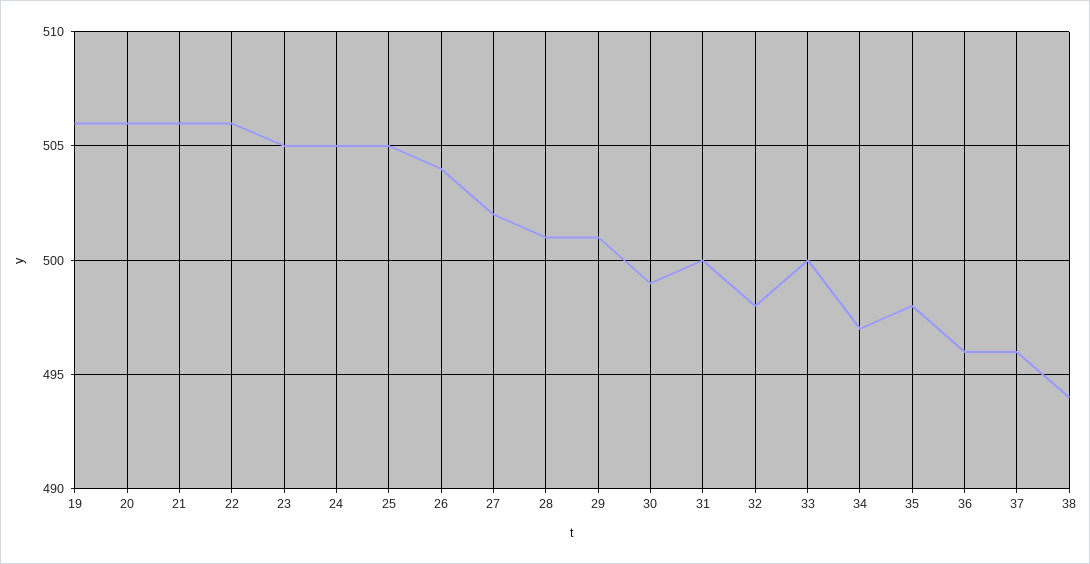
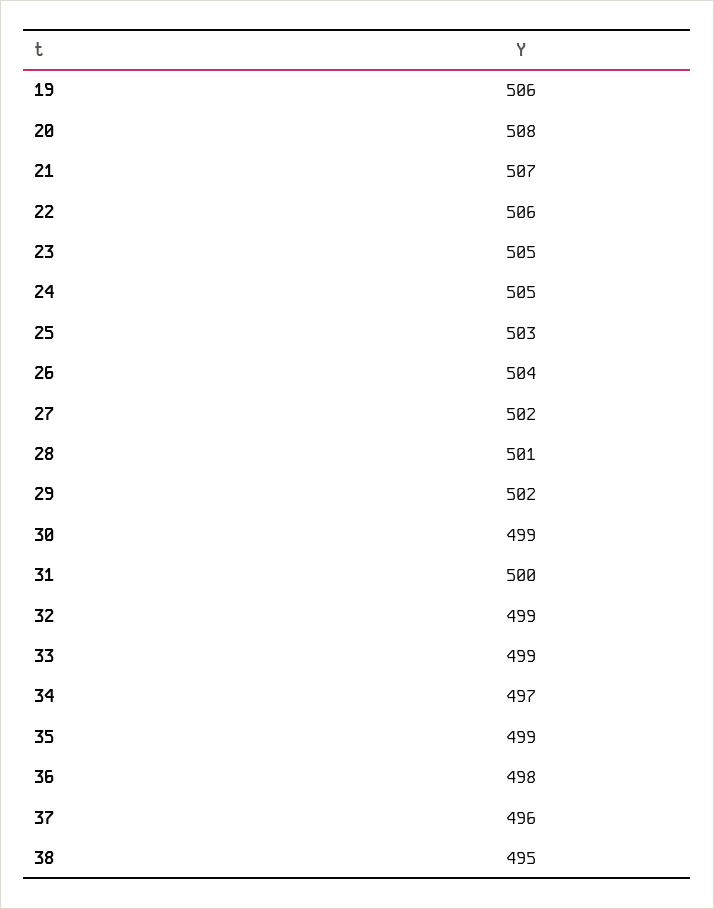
  {
    "19": 506,
-   "20": 506,
+   "20": 508,
-   "21": 506,
+   "21": 507,
    "22": 506,
    "23": 505,
    "24": 505,
-   "25": 505,
+   "25": 503,
    "26": 504,
    "27": 502,
    "28": 501,
-   "29": 501,
+   "29": 502,
    "30": 499,
    "31": 500,
-   "32": 498,
+   "32": 499,
-   "33": 500,
+   "33": 499,
    "34": 497,
-   "35": 498,
+   "35": 499,
-   "36": 496,
+   "36": 498,
    "37": 496,
-   "38": 494
+   "38": 495
  }

